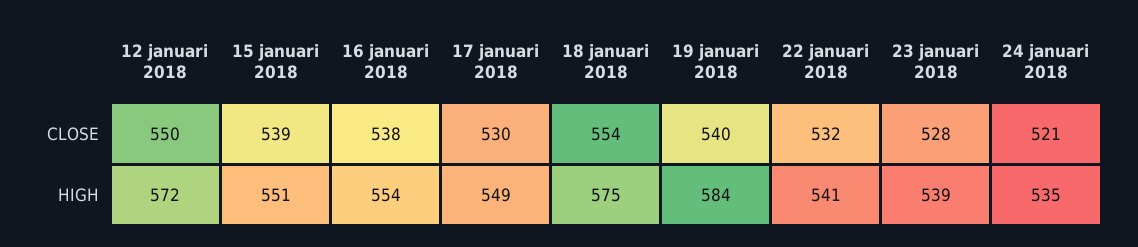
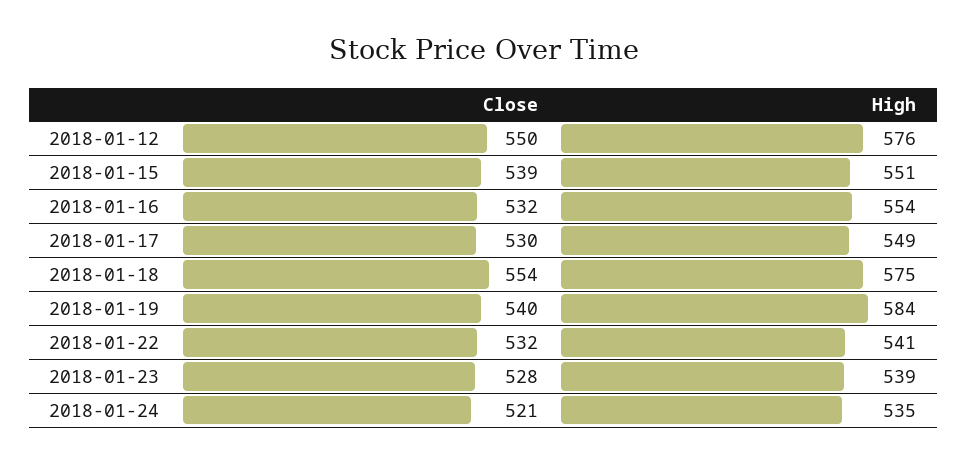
  {
    "12 januari 2018": {
      "CLOSE": 550,
-     "HIGH": 572
+     "HIGH": 576
    },
    "15 januari 2018": {
      "CLOSE": 539,
      "HIGH": 551
    },
    "16 januari 2018": {
-     "CLOSE": 538,
+     "CLOSE": 532,
      "HIGH": 554
    },
    "17 januari 2018": {
      "CLOSE": 530,
      "HIGH": 549
    },
    "18 januari 2018": {
      "CLOSE": 554,
      "HIGH": 575
    },
    "19 januari 2018": {
      "CLOSE": 540,
      "HIGH": 584
    },
    "22 januari 2018": {
      "CLOSE": 532,
      "HIGH": 541
    },
    "23 januari 2018": {
      "CLOSE": 528,
      "HIGH": 539
    },
    "24 januari 2018": {
      "CLOSE": 521,
      "HIGH": 535
    }
  }

